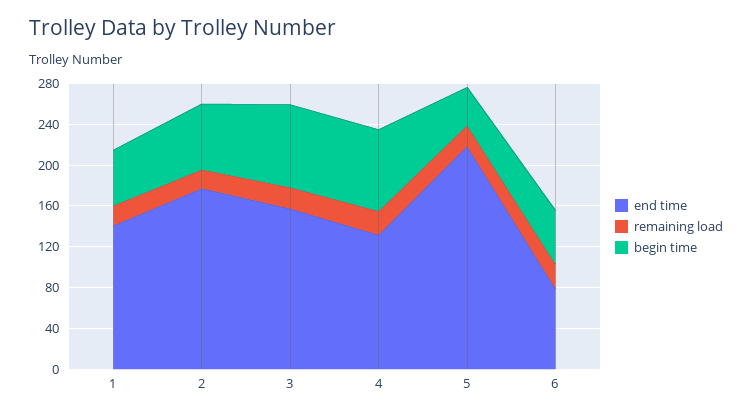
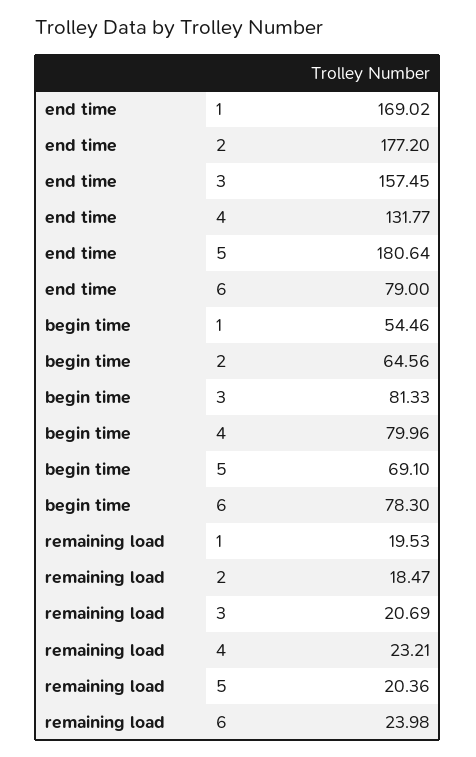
  {
    "end time": {
-     "1": 140,
+     "1": 169.02,
      "2": 177.2,
      "3": 157.45,
      "4": 131.77,
-     "5": 220,
+     "5": 180.64,
      "6": 79
    },
    "remaining load": {
      "1": 19.53,
      "2": 18.47,
      "3": 20.69,
      "4": 23.21,
      "5": 20.36,
      "6": 23.98
    },
    "begin time": {
      "1": 54.46,
      "2": 64.56,
      "3": 81.33,
      "4": 79.96,
-     "5": 40,
+     "5": 69.1,
-     "6": 50
+     "6": 78.3
    }
  }

